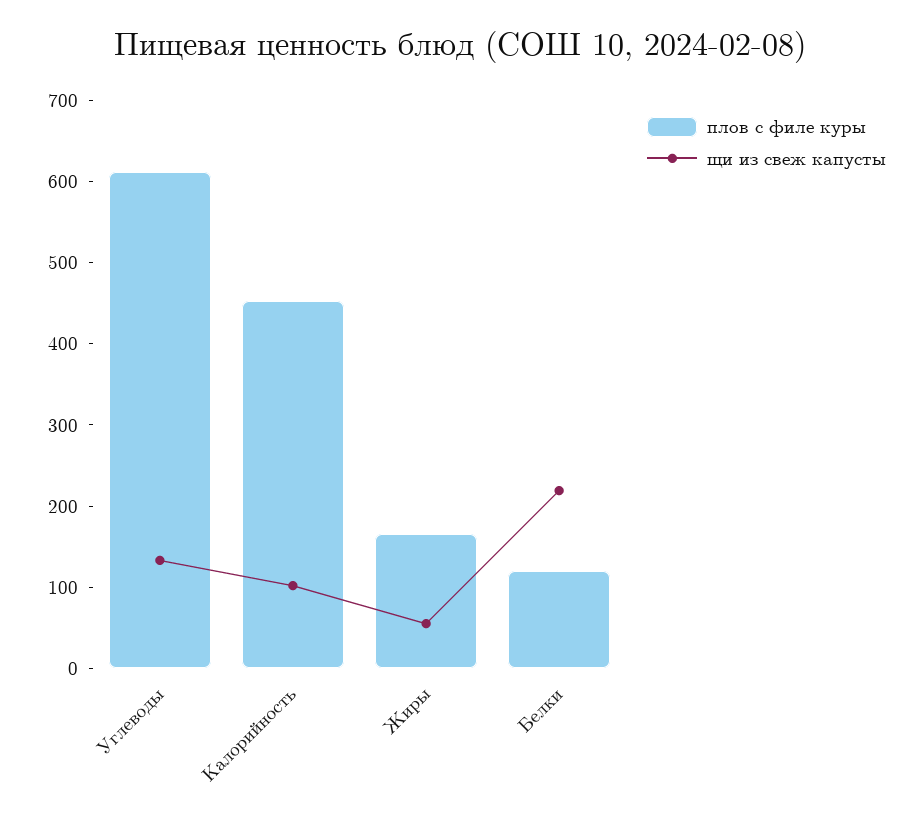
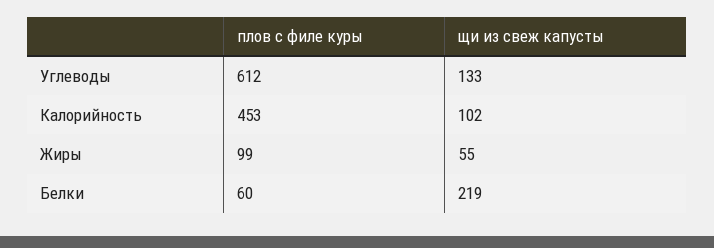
  {
    "плов с филе куры": {
      "Углеводы": 612,
      "Калорийность": 453,
-     "Жиры": 160,
+     "Жиры": 99,
-     "Белки": 120
+     "Белки": 60
    },
    "щи из свеж капусты": {
      "Углеводы": 133,
      "Калорийность": 102,
      "Жиры": 55,
      "Белки": 219
    }
  }

